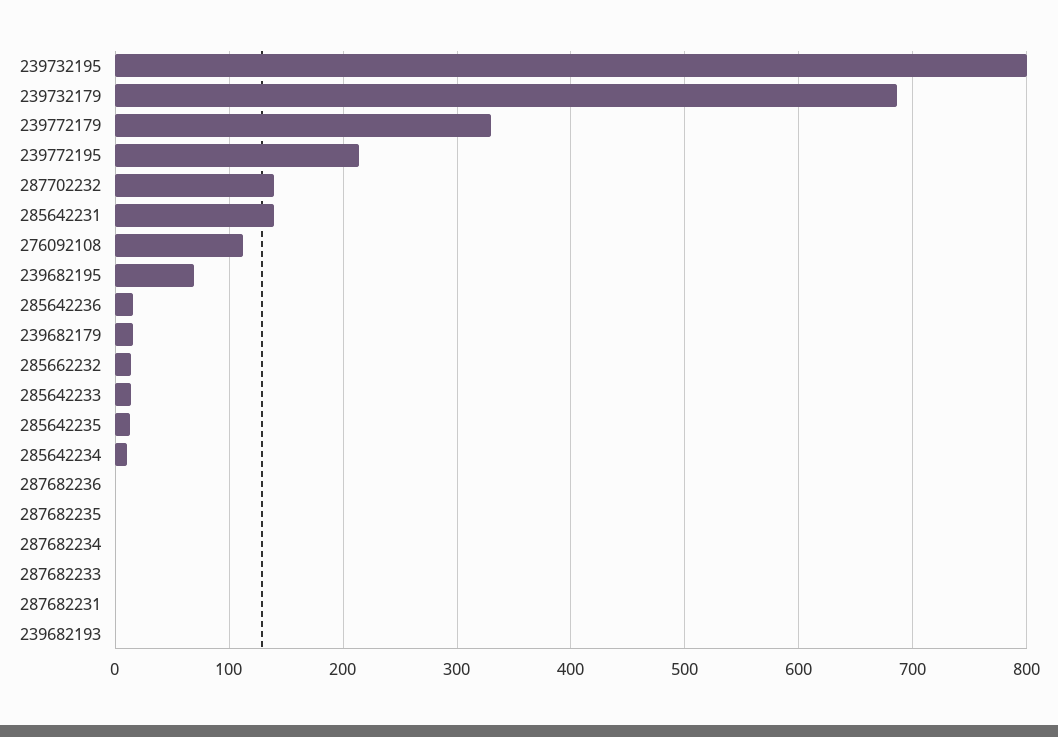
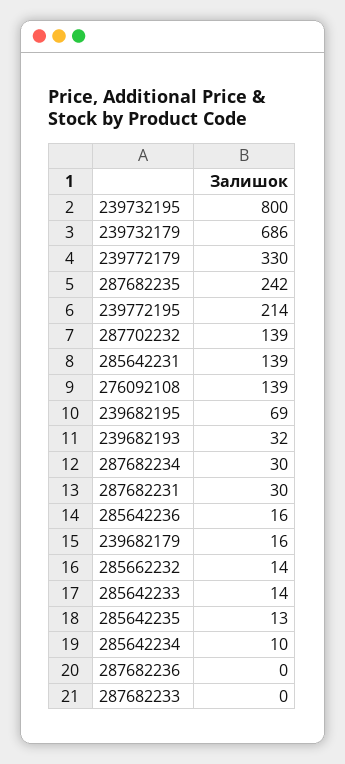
  {
    "239732195": 800,
    "239732179": 686,
    "239772179": 330,
    "239772195": 214,
    "287702232": 139,
    "285642231": 139,
-   "276092108": 110,
+   "276092108": 139,
    "239682195": 69,
    "285642236": 16,
    "239682179": 16,
    "285662232": 14,
    "285642233": 14,
    "285642235": 13,
    "285642234": 10,
    "287682236": 0,
-   "287682235": 0,
+   "287682235": 242,
-   "287682234": 0,
+   "287682234": 30,
    "287682233": 0,
-   "287682231": 0,
+   "287682231": 30,
-   "239682193": 0
+   "239682193": 32
  }

